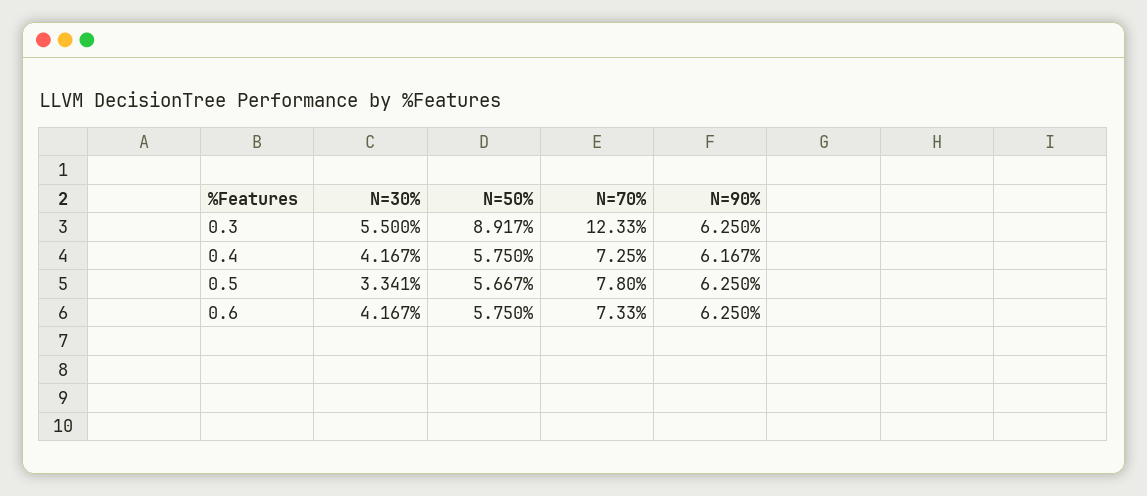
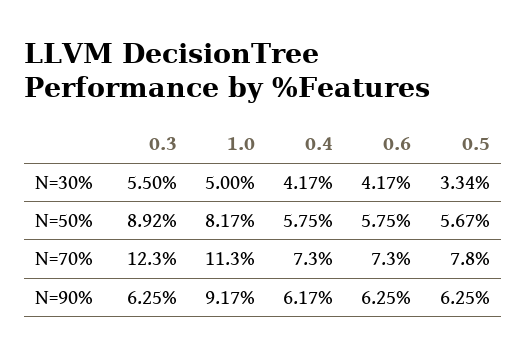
  {
    "N=30%": {
      "0.3": 5.5,
      "0.4": 4.167,
      "0.5": 3.341,
-     "0.6": 4.167
+     "0.6": 4.167,
+     "1.0": 5
    },
    "N=50%": {
      "0.3": 8.917,
      "0.4": 5.75,
      "0.5": 5.667,
-     "0.6": 5.75
+     "0.6": 5.75,
+     "1.0": 8.17
    },
    "N=70%": {
      "0.3": 12.33,
      "0.4": 7.25,
      "0.5": 7.8,
-     "0.6": 7.33
+     "0.6": 7.33,
+     "1.0": 11.3
    },
    "N=90%": {
      "0.3": 6.25,
      "0.4": 6.167,
      "0.5": 6.25,
-     "0.6": 6.25
+     "0.6": 6.25,
+     "1.0": 9.17
    }
  }

